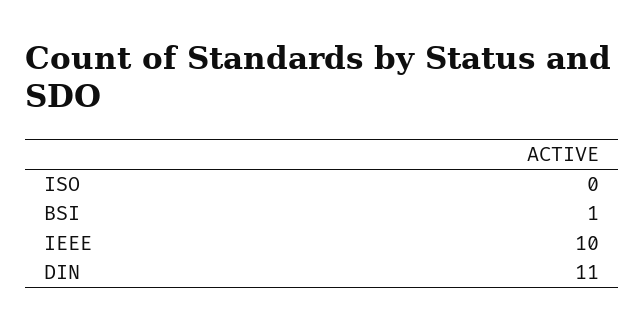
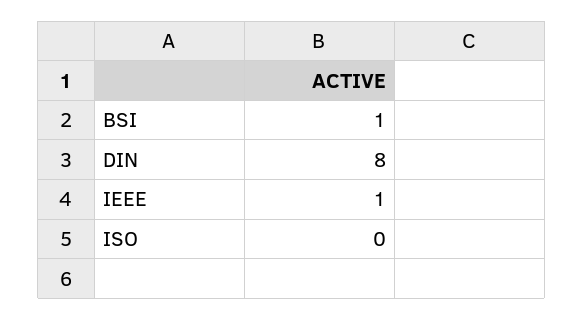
  {
    "ISO": 0,
    "BSI": 1,
-   "IEEE": 10,
+   "IEEE": 1,
-   "DIN": 11
+   "DIN": 8
  }

